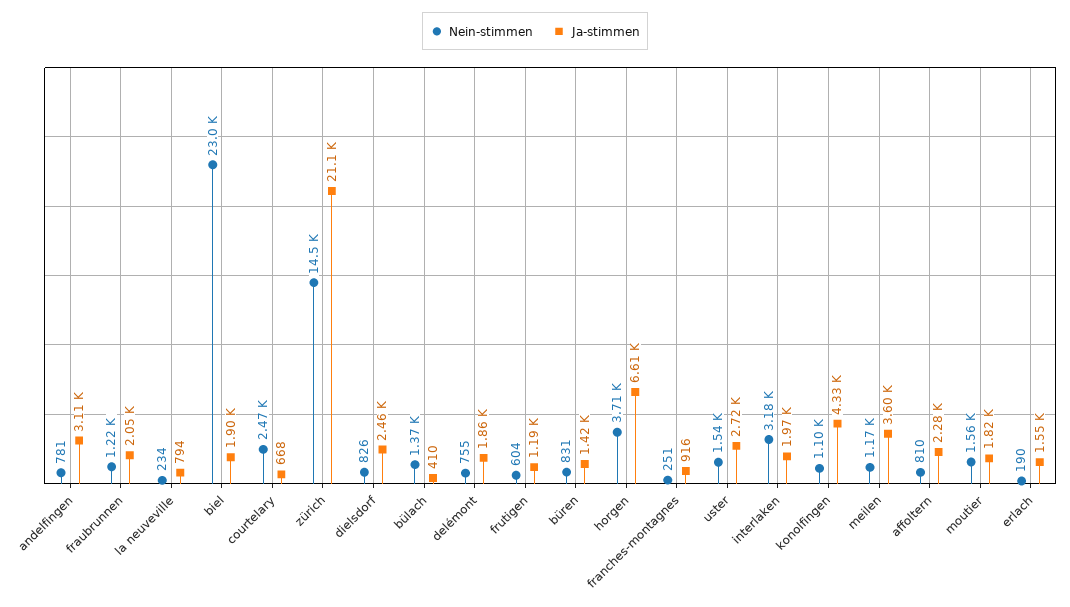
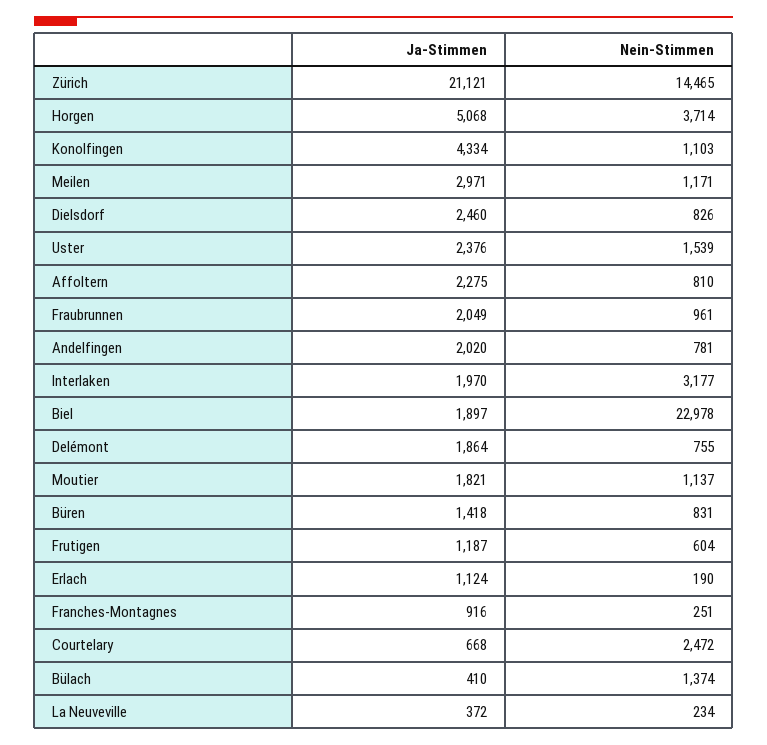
  {
    "Nein-stimmen": {
      "andelfingen": 781,
-     "fraubrunnen": 1220,
+     "fraubrunnen": 961,
      "la neuveville": 234,
      "biel": 22978,
      "courtelary": 2472,
      "zürich": 14465,
      "dielsdorf": 826,
      "bülach": 1374,
      "delémont": 755,
      "frutigen": 604,
      "büren": 831,
      "horgen": 3714,
      "franches-montagnes": 251,
      "uster": 1539,
      "interlaken": 3177,
      "konolfingen": 1103,
      "meilen": 1171,
      "affoltern": 810,
-     "moutier": 1560,
+     "moutier": 1137,
      "erlach": 190
    },
    "Ja-stimmen": {
-     "andelfingen": 3110,
+     "andelfingen": 2020,
      "fraubrunnen": 2049,
-     "la neuveville": 794,
+     "la neuveville": 372,
      "biel": 1897,
      "courtelary": 668,
      "zürich": 21121,
      "dielsdorf": 2460,
      "bülach": 410,
      "delémont": 1864,
      "frutigen": 1187,
      "büren": 1418,
-     "horgen": 6610,
+     "horgen": 5068,
      "franches-montagnes": 916,
-     "uster": 2720,
+     "uster": 2376,
      "interlaken": 1970,
      "konolfingen": 4334,
-     "meilen": 3600,
+     "meilen": 2971,
      "affoltern": 2275,
      "moutier": 1821,
-     "erlach": 1550
+     "erlach": 1124
    }
  }

